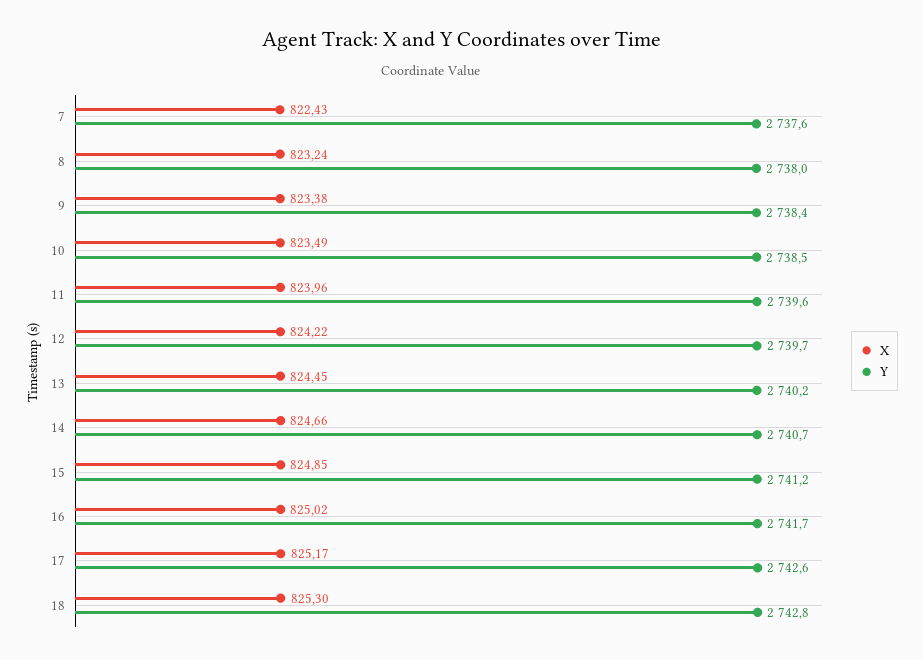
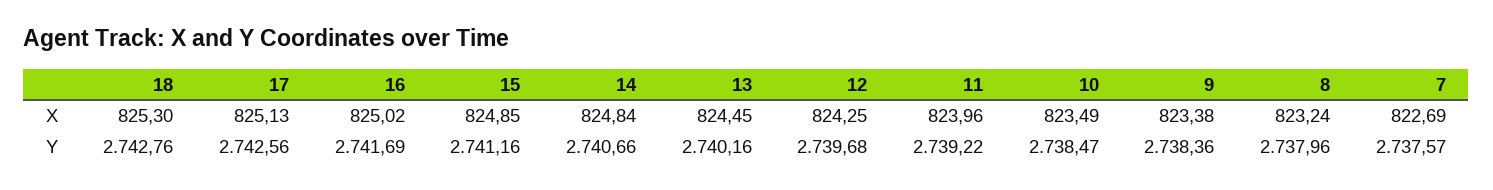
  {
    "X": {
-     "7": 822.43,
+     "7": 822.69,
      "8": 823.24,
      "9": 823.38,
      "10": 823.49,
      "11": 823.96,
-     "12": 824.22,
+     "12": 824.25,
      "13": 824.45,
-     "14": 824.66,
+     "14": 824.84,
      "15": 824.85,
      "16": 825.02,
-     "17": 825.17,
+     "17": 825.13,
      "18": 825.3
    },
    "Y": {
      "7": 2737.57,
      "8": 2737.96,
      "9": 2738.36,
      "10": 2738.47,
-     "11": 2739.6,
+     "11": 2739.22,
      "12": 2739.68,
      "13": 2740.16,
      "14": 2740.66,
      "15": 2741.16,
      "16": 2741.69,
      "17": 2742.56,
      "18": 2742.76
    }
  }

